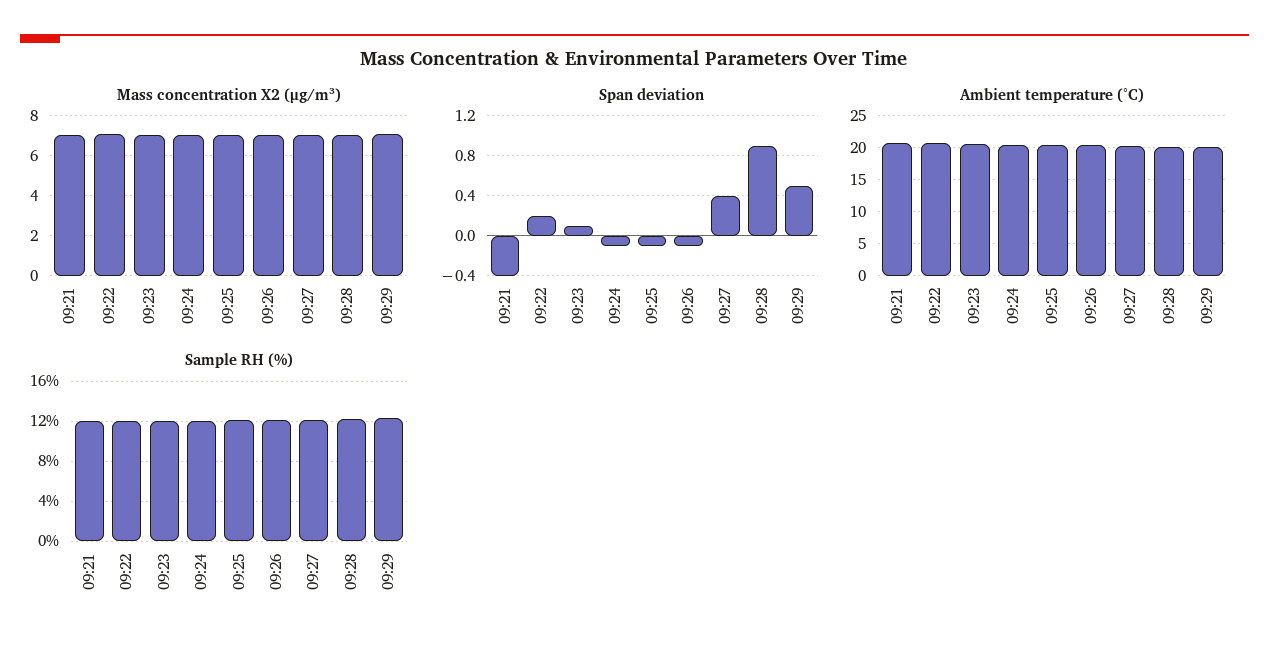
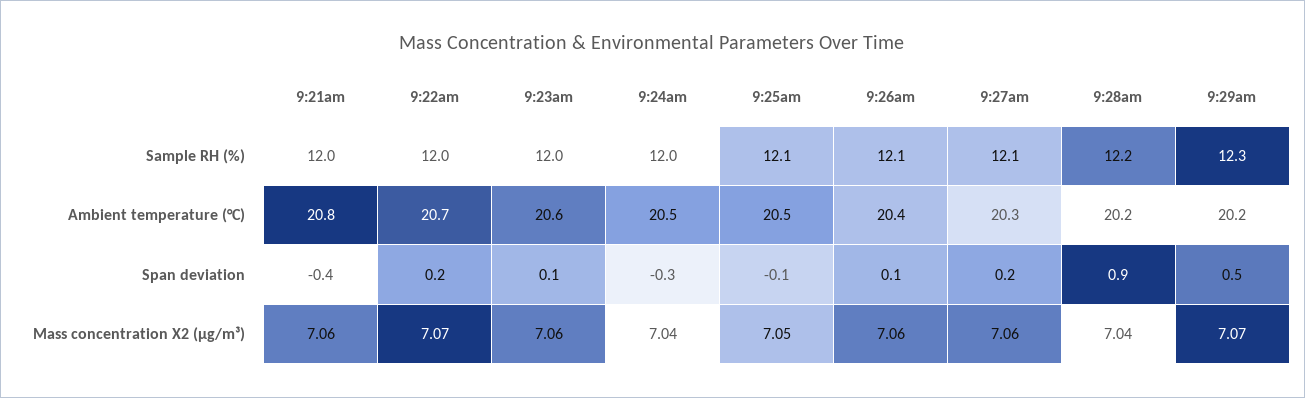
  {
    "Mass concentration X2 (μg/m³)": {
      "09:21": 7.06,
      "09:22": 7.07,
      "09:23": 7.06,
      "09:24": 7.04,
      "09:25": 7.05,
      "09:26": 7.06,
      "09:27": 7.06,
      "09:28": 7.04,
      "09:29": 7.07
    },
    "Span deviation": {
      "09:21": -0.4,
      "09:22": 0.2,
      "09:23": 0.1,
-     "09:24": -0.1,
+     "09:24": -0.3,
      "09:25": -0.1,
-     "09:26": -0.1,
+     "09:26": 0.1,
-     "09:27": 0.4,
+     "09:27": 0.2,
      "09:28": 0.9,
      "09:29": 0.5
    },
    "Ambient temperature (°C)": {
      "09:21": 20.8,
      "09:22": 20.7,
      "09:23": 20.6,
      "09:24": 20.5,
      "09:25": 20.5,
      "09:26": 20.4,
      "09:27": 20.3,
      "09:28": 20.2,
      "09:29": 20.2
    },
    "Sample RH (%)": {
      "09:21": 12,
      "09:22": 12,
      "09:23": 12,
      "09:24": 12,
      "09:25": 12.1,
      "09:26": 12.1,
      "09:27": 12.1,
      "09:28": 12.2,
      "09:29": 12.3
    }
  }

